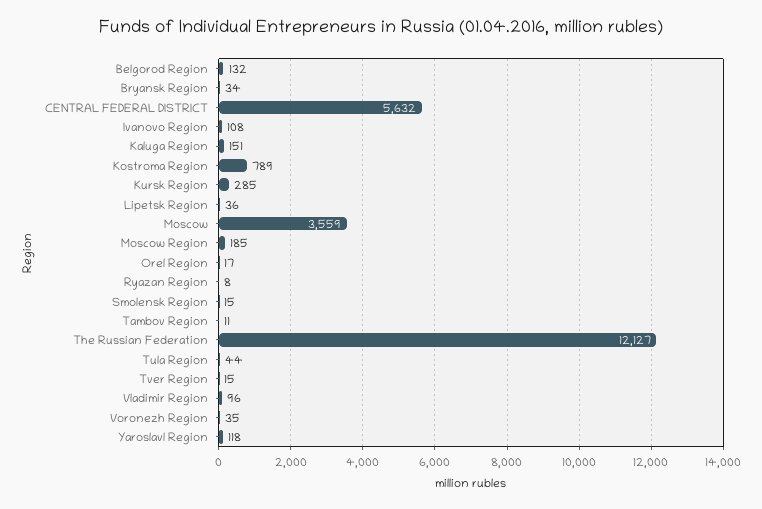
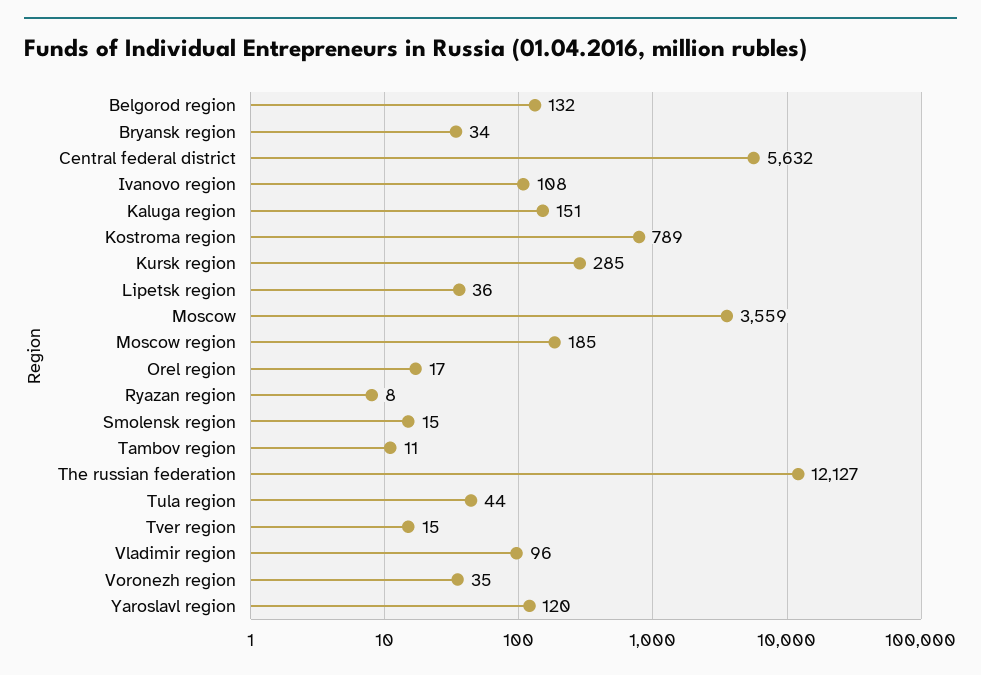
  {
    "Belgorod Region": 132,
    "Bryansk Region": 34,
    "CENTRAL FEDERAL DISTRICT": 5632,
    "Ivanovo Region": 108,
    "Kaluga Region": 151,
    "Kostroma Region": 789,
    "Kursk Region": 285,
    "Lipetsk Region": 36,
    "Moscow": 3559,
    "Moscow Region": 185,
    "Orel Region": 17,
    "Ryazan Region": 8,
    "Smolensk Region": 15,
    "Tambov Region": 11,
    "The Russian Federation": 12127,
    "Tula Region": 44,
    "Tver Region": 15,
    "Vladimir Region": 96,
    "Voronezh Region": 35,
-   "Yaroslavl Region": 118
+   "Yaroslavl Region": 120
  }

